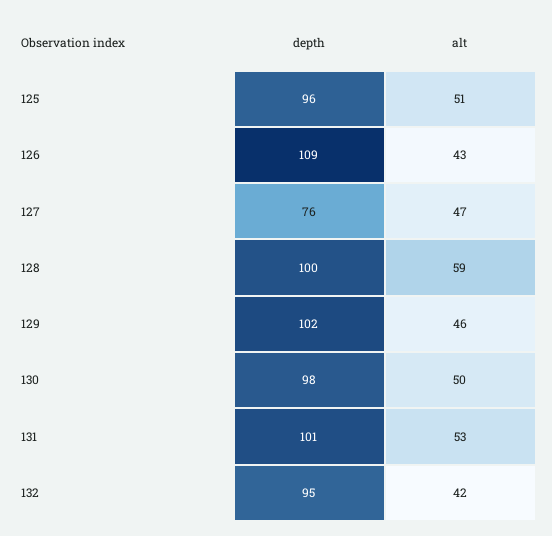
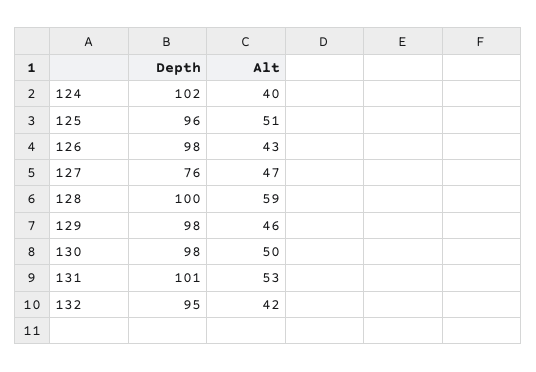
  {
    "depth": {
      "125": 96,
-     "126": 109,
+     "126": 98,
      "127": 76,
      "128": 100,
-     "129": 102,
+     "129": 98,
      "130": 98,
      "131": 101,
-     "132": 95
+     "132": 95,
+     "124": 102
    },
    "alt": {
      "125": 51,
      "126": 43,
      "127": 47,
      "128": 59,
      "129": 46,
      "130": 50,
      "131": 53,
-     "132": 42
+     "132": 42,
+     "124": 40
    }
  }

